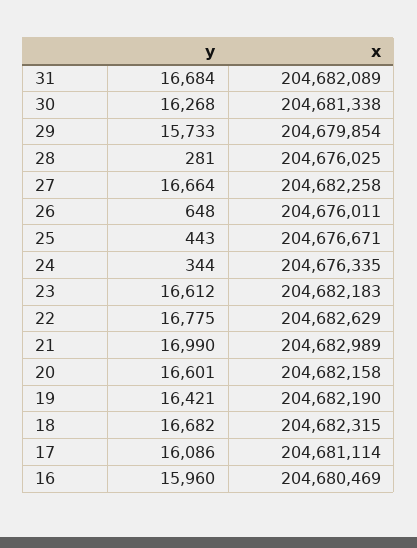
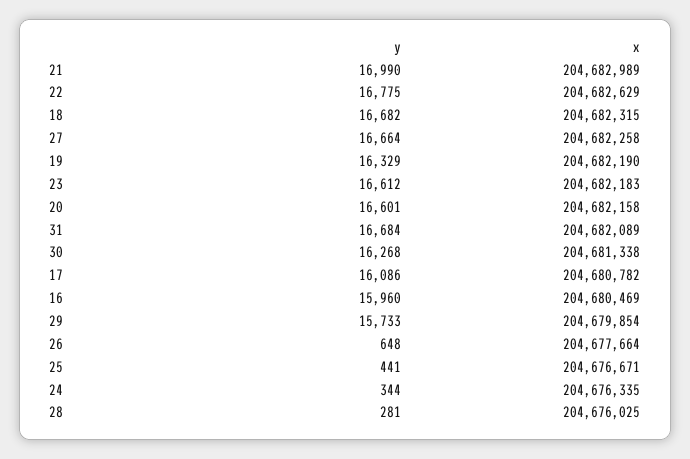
  {
    "y": {
      "31": 16684,
      "30": 16268,
      "29": 15733,
      "28": 281,
      "27": 16664,
      "26": 648,
-     "25": 443,
+     "25": 441,
      "24": 344,
      "23": 16612,
      "22": 16775,
      "21": 16990,
      "20": 16601,
-     "19": 16421,
+     "19": 16329,
      "18": 16682,
      "17": 16086,
      "16": 15960
    },
    "x": {
      "31": 204682089,
      "30": 204681338,
      "29": 204679854,
      "28": 204676025,
      "27": 204682258,
-     "26": 204676011,
+     "26": 204677664,
      "25": 204676671,
      "24": 204676335,
      "23": 204682183,
      "22": 204682629,
      "21": 204682989,
      "20": 204682158,
      "19": 204682190,
      "18": 204682315,
-     "17": 204681114,
+     "17": 204680782,
      "16": 204680469
    }
  }

